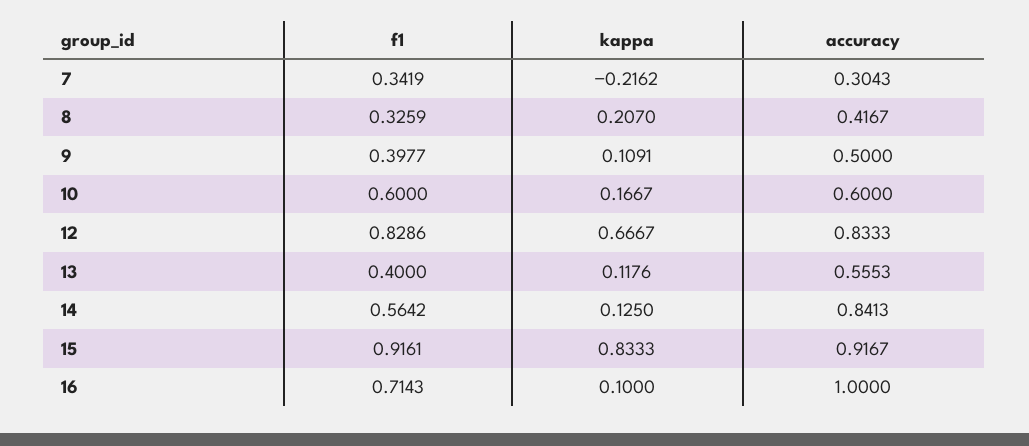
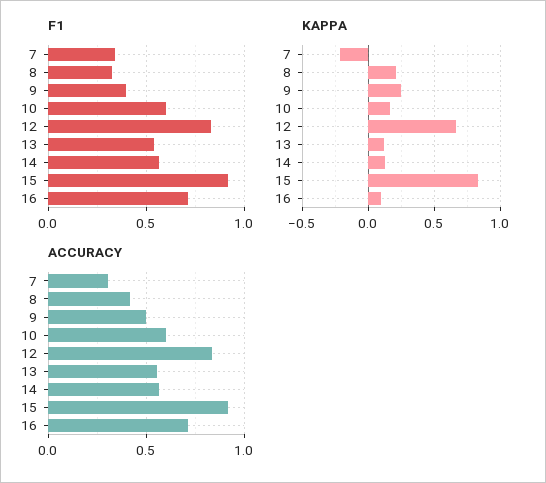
  {
    "f1": {
      "7": 0.3419,
      "8": 0.3259,
      "9": 0.3977,
      "10": 0.6,
      "12": 0.8286,
-     "13": 0.4,
+     "13": 0.55,
      "14": 0.5642,
      "15": 0.9161,
      "16": 0.7143
    },
    "kappa": {
      "7": -0.2162,
      "8": 0.207,
-     "9": 0.1091,
+     "9": 0.25,
      "10": 0.1667,
      "12": 0.6667,
      "13": 0.1176,
      "14": 0.125,
      "15": 0.8333,
      "16": 0.1
    },
    "accuracy": {
      "7": 0.3043,
      "8": 0.4167,
      "9": 0.5,
      "10": 0.6,
      "12": 0.8333,
      "13": 0.5553,
-     "14": 0.8413,
+     "14": 0.55,
      "15": 0.9167,
-     "16": 1
+     "16": 0.7
    }
  }

